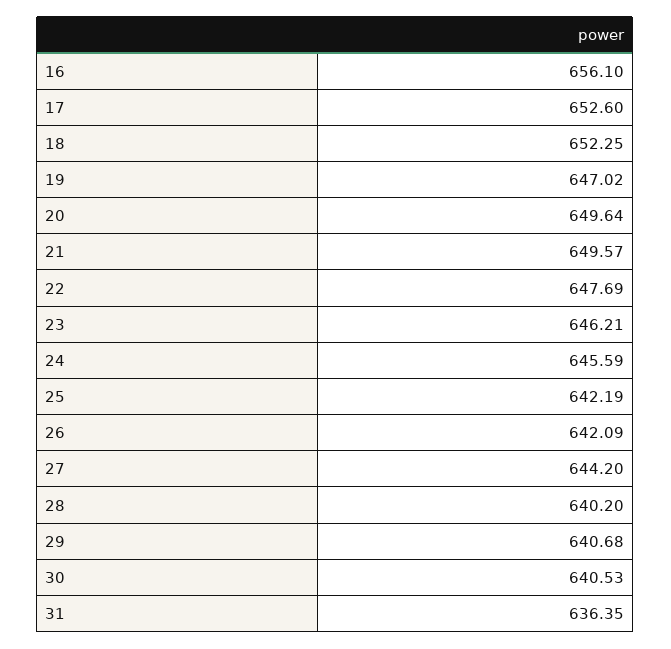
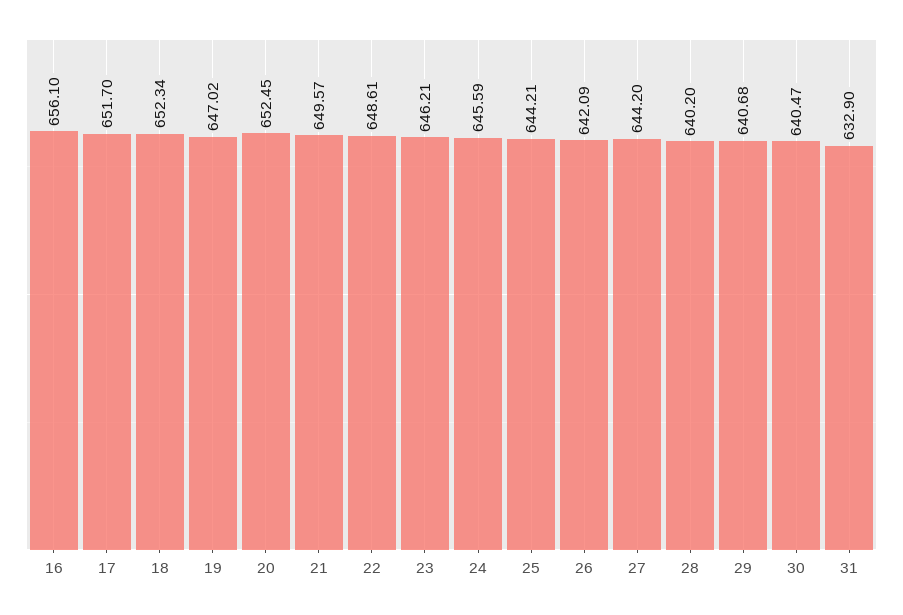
  {
    "16": 656.1,
-   "17": 652.6,
+   "17": 651.7,
-   "18": 652.25,
+   "18": 652.34,
    "19": 647.02,
-   "20": 649.64,
+   "20": 652.45,
    "21": 649.57,
-   "22": 647.69,
+   "22": 648.61,
    "23": 646.21,
    "24": 645.59,
-   "25": 642.19,
+   "25": 644.21,
    "26": 642.09,
    "27": 644.2,
    "28": 640.2,
    "29": 640.68,
-   "30": 640.53,
+   "30": 640.47,
-   "31": 636.35
+   "31": 632.9
  }

